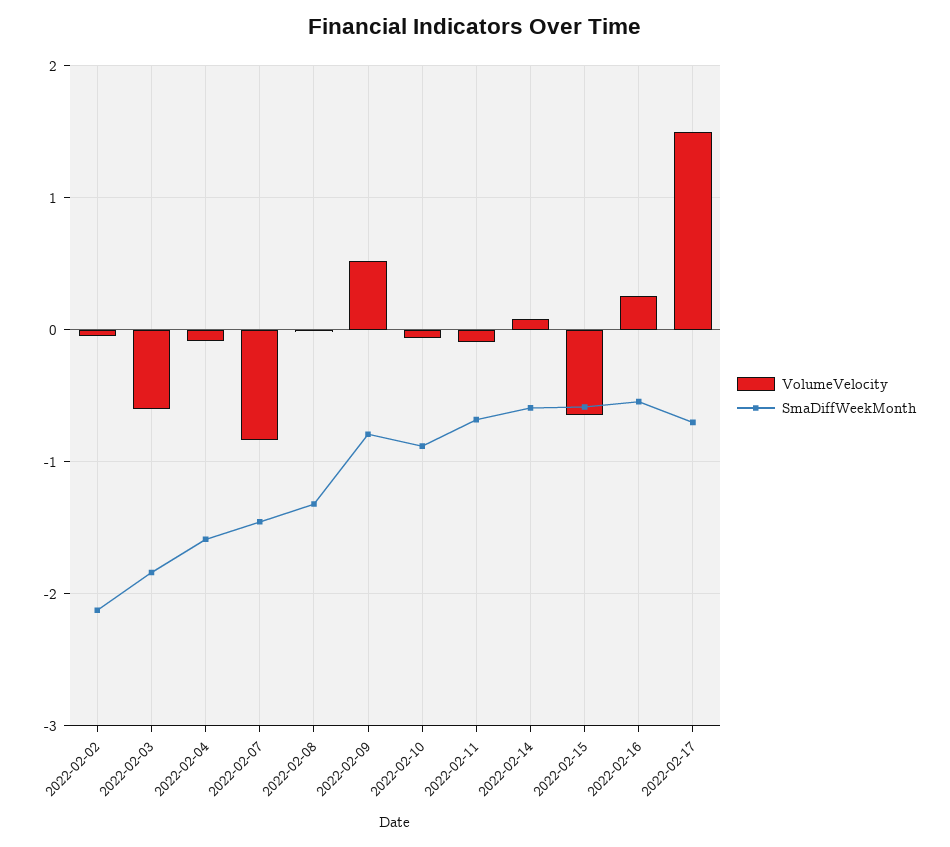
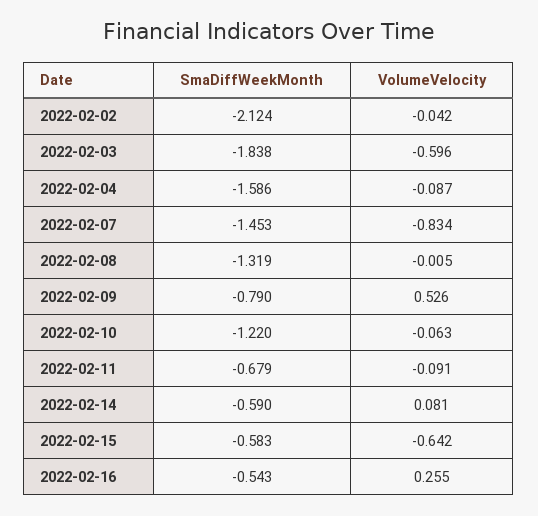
  {
    "VolumeVelocity": {
      "2022-02-02": -0.042,
      "2022-02-03": -0.596,
      "2022-02-04": -0.087,
      "2022-02-07": -0.834,
      "2022-02-08": -0.005,
      "2022-02-09": 0.526,
      "2022-02-10": -0.063,
      "2022-02-11": -0.091,
      "2022-02-14": 0.081,
      "2022-02-15": -0.642,
-     "2022-02-16": 0.255,
+     "2022-02-16": 0.255
-     "2022-02-17": 1.5
    },
    "SmaDiffWeekMonth": {
      "2022-02-02": -2.124,
      "2022-02-03": -1.838,
      "2022-02-04": -1.586,
      "2022-02-07": -1.453,
      "2022-02-08": -1.319,
      "2022-02-09": -0.79,
-     "2022-02-10": -0.9,
+     "2022-02-10": -1.22,
      "2022-02-11": -0.679,
      "2022-02-14": -0.59,
      "2022-02-15": -0.583,
-     "2022-02-16": -0.543,
+     "2022-02-16": -0.543
-     "2022-02-17": -0.7
    }
  }

